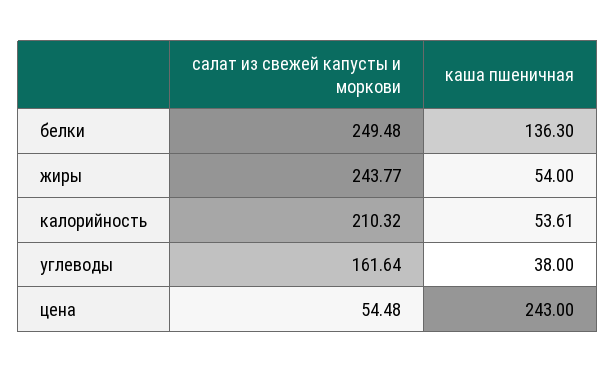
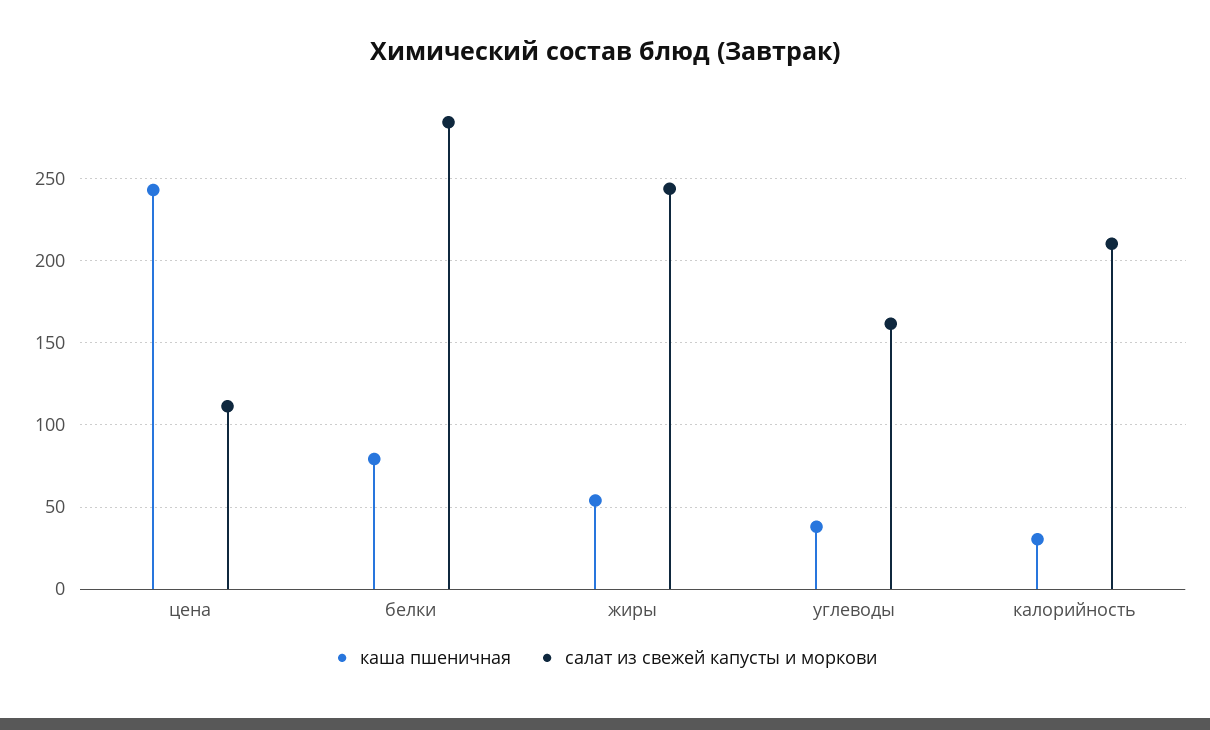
  {
    "салат из свежей капусты и моркови": {
-     "белки": 249.48,
+     "белки": 285,
      "жиры": 243.77,
      "калорийность": 210.32,
      "углеводы": 161.64,
-     "цена": 54.48
+     "цена": 110
    },
    "каша пшеничная": {
-     "белки": 136.3,
+     "белки": 80,
      "жиры": 54,
-     "калорийность": 53.61,
+     "калорийность": 30,
      "углеводы": 38,
      "цена": 243
    }
  }

